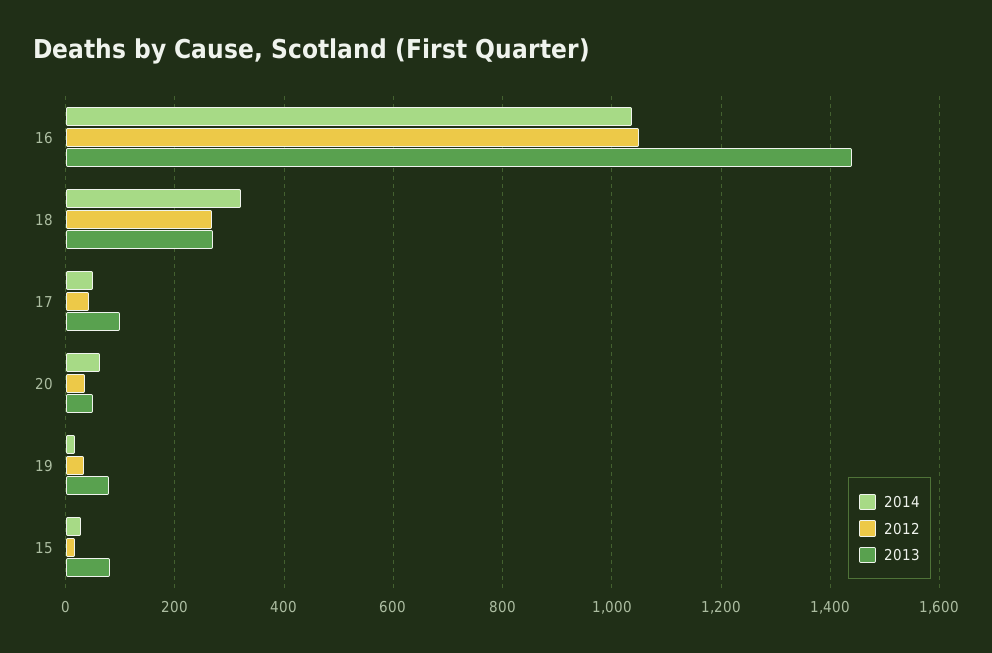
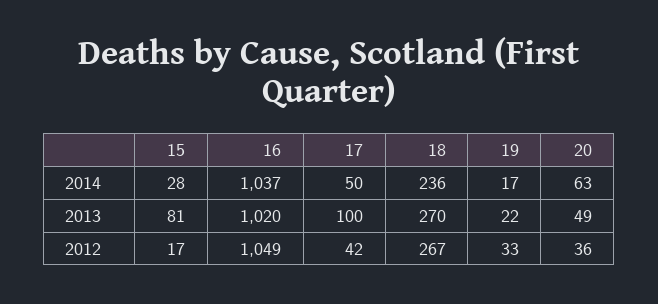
  {
    "2014": {
      "16": 1037,
-     "18": 320,
+     "18": 236,
      "17": 50,
      "20": 63,
      "19": 17,
      "15": 28
    },
    "2012": {
      "16": 1049,
      "18": 267,
      "17": 42,
      "20": 36,
      "19": 33,
      "15": 17
    },
    "2013": {
-     "16": 1440,
+     "16": 1020,
      "18": 270,
      "17": 100,
      "20": 49,
-     "19": 80,
+     "19": 22,
      "15": 81
    }
  }

